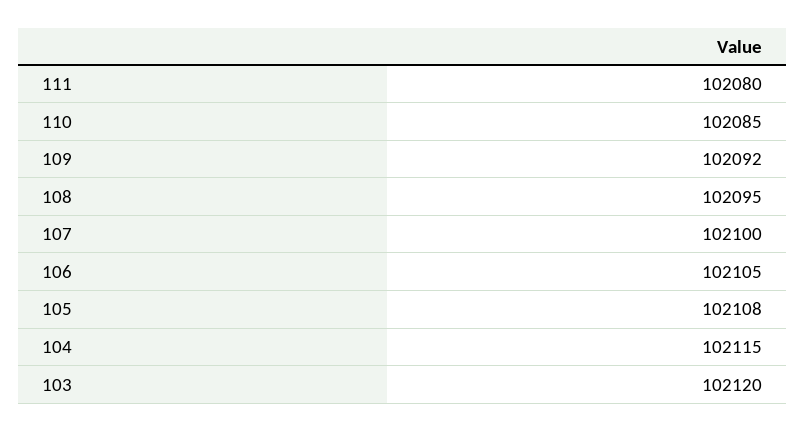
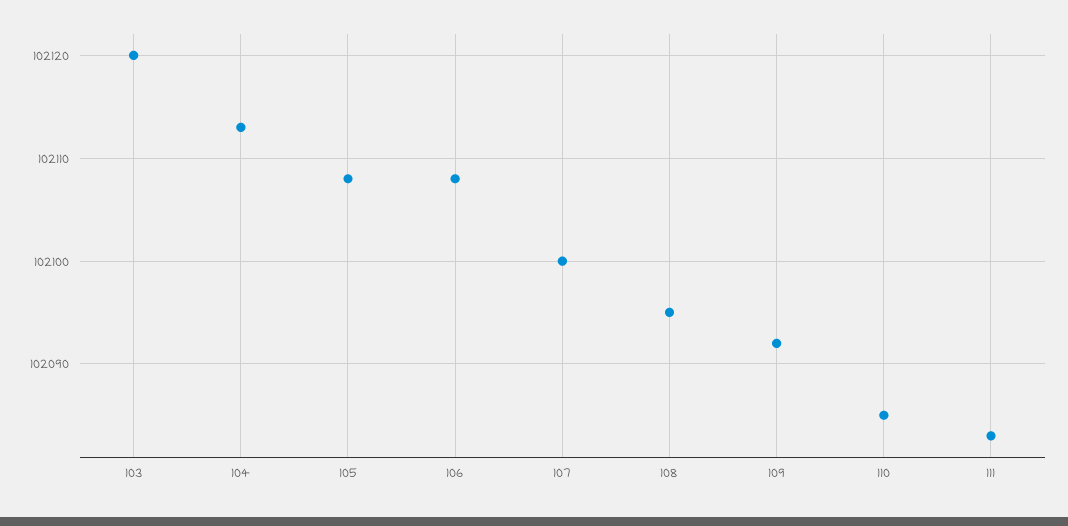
  {
-   "111": 102080,
+   "111": 102083,
    "110": 102085,
    "109": 102092,
    "108": 102095,
    "107": 102100,
-   "106": 102105,
+   "106": 102108,
    "105": 102108,
-   "104": 102115,
+   "104": 102113,
    "103": 102120
  }

